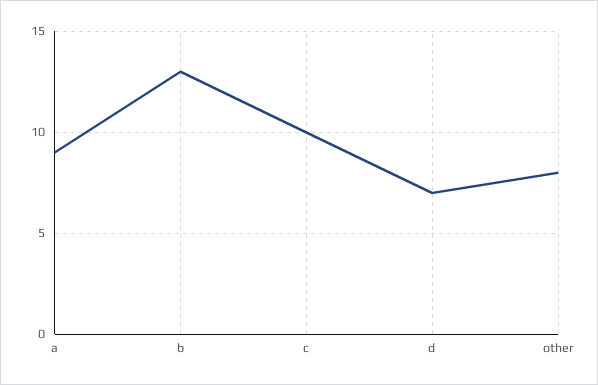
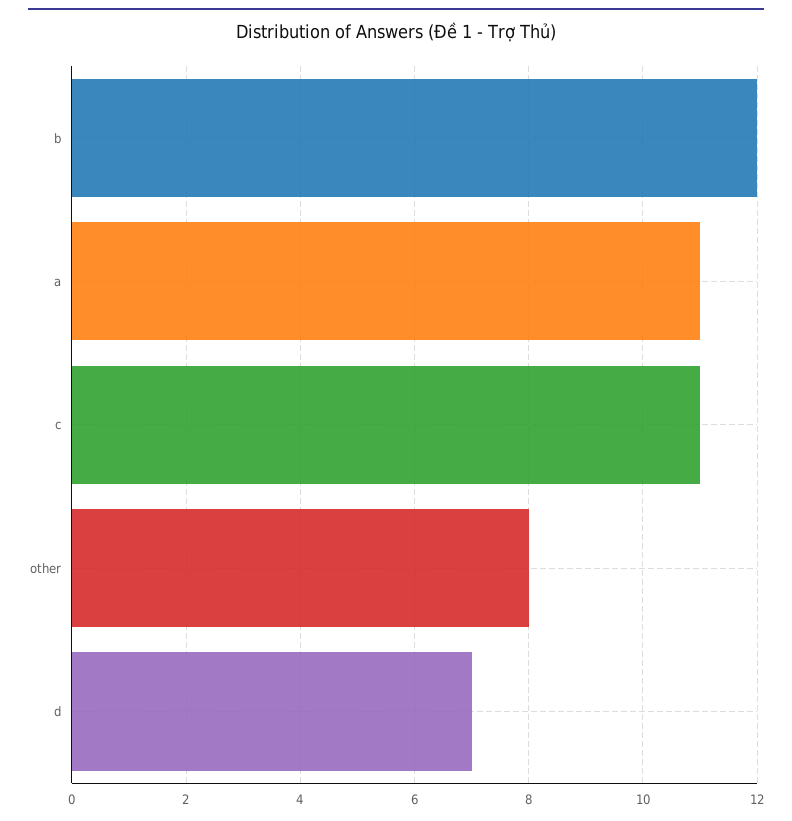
  {
-   "a": 9,
+   "a": 11,
-   "b": 13,
+   "b": 12,
-   "c": 10,
+   "c": 11,
    "d": 7,
    "other": 8
  }

